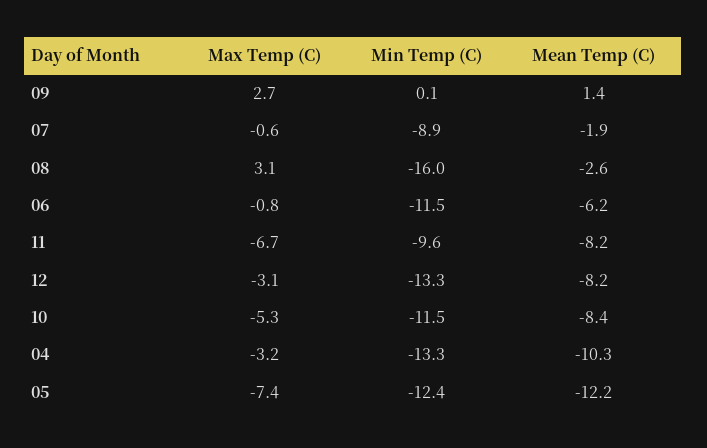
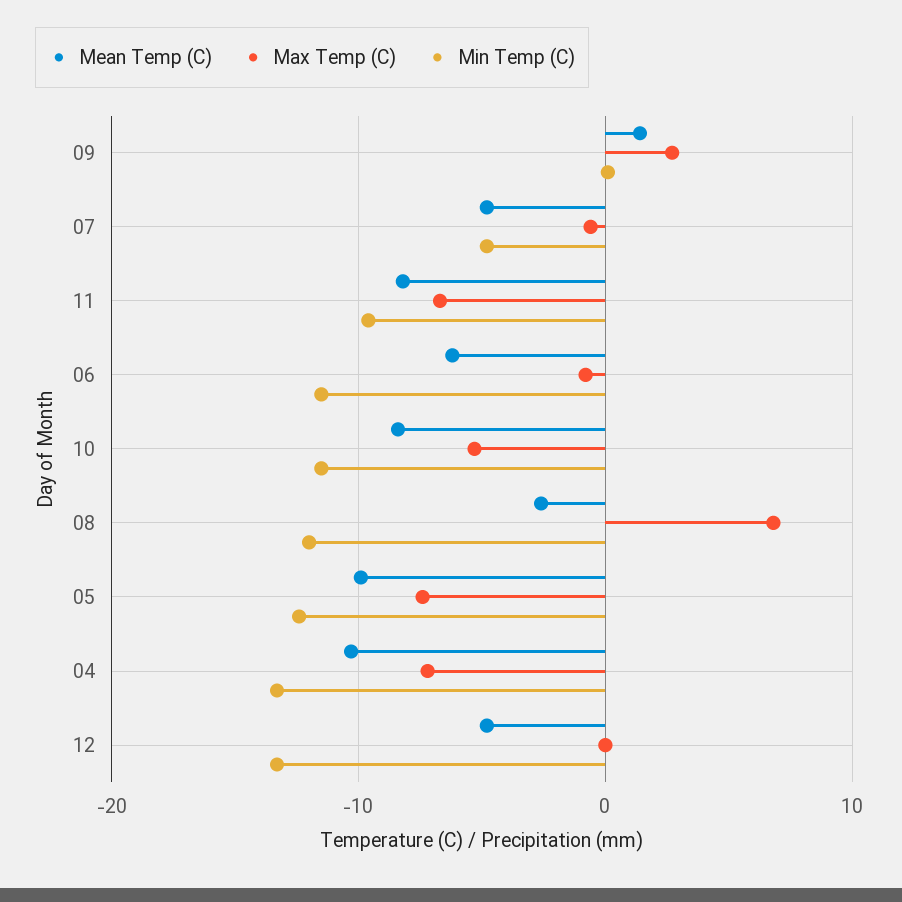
  {
    "Max Temp (C)": {
      "09": 2.7,
      "07": -0.6,
-     "08": 3.1,
+     "08": 7,
      "06": -0.8,
      "11": -6.7,
-     "12": -3.1,
+     "12": 0,
      "10": -5.3,
-     "04": -3.2,
+     "04": -7,
      "05": -7.4
    },
    "Min Temp (C)": {
      "09": 0.1,
-     "07": -8.9,
+     "07": -5,
-     "08": -16,
+     "08": -12,
      "06": -11.5,
      "11": -9.6,
      "12": -13.3,
      "10": -11.5,
      "04": -13.3,
      "05": -12.4
    },
    "Mean Temp (C)": {
      "09": 1.4,
-     "07": -1.9,
+     "07": -5,
      "08": -2.6,
      "06": -6.2,
      "11": -8.2,
-     "12": -8.2,
+     "12": -5,
      "10": -8.4,
      "04": -10.3,
-     "05": -12.2
+     "05": -10
    }
  }

